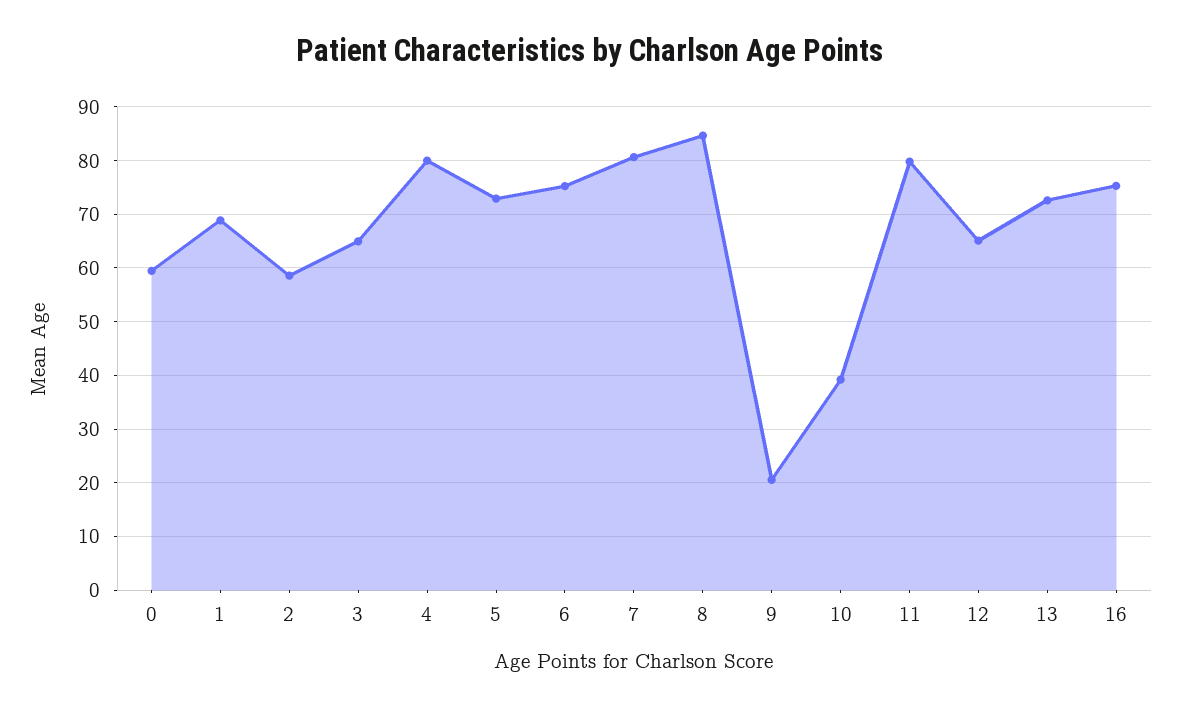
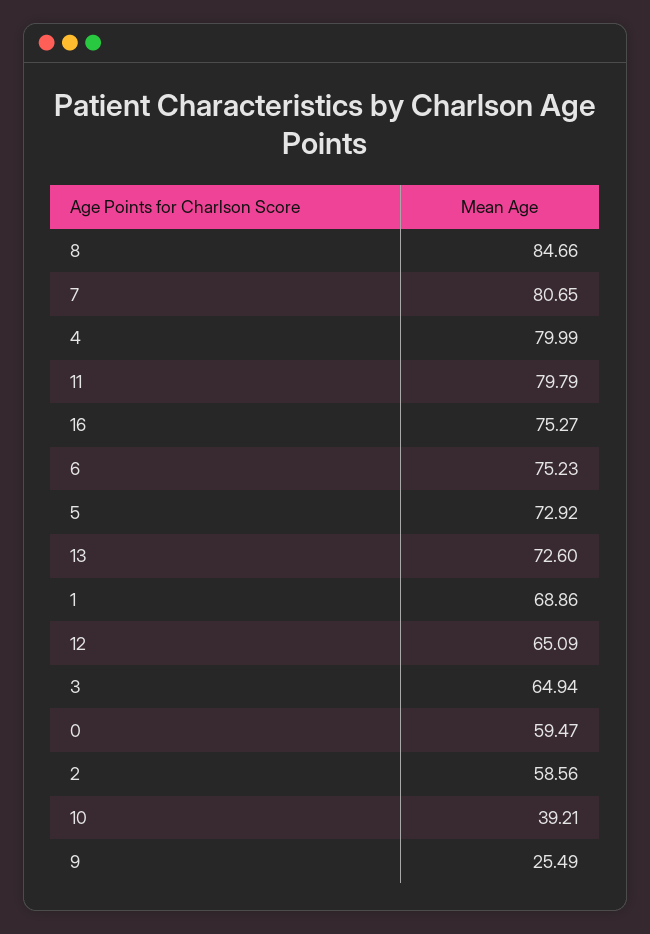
  {
    "0": 59.47,
    "1": 68.86,
    "2": 58.56,
    "3": 64.94,
    "4": 79.99,
    "5": 72.92,
    "6": 75.23,
    "7": 80.65,
    "8": 84.66,
-   "9": 20,
+   "9": 25.49,
    "10": 39.21,
    "11": 79.79,
    "12": 65.09,
    "13": 72.6,
    "16": 75.27
  }

